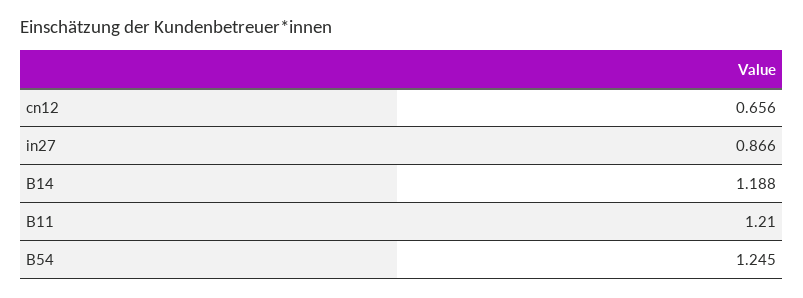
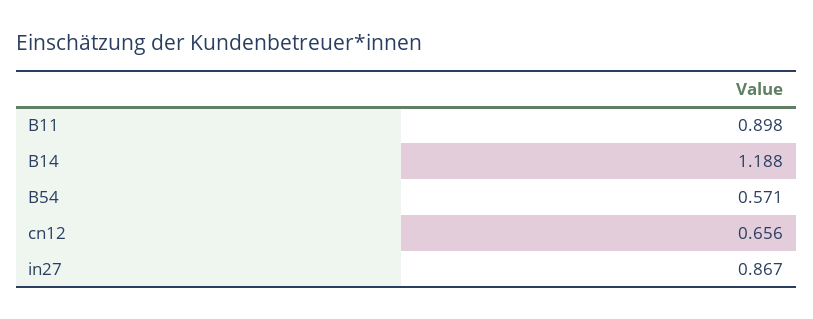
  {
    "cn12": 0.656,
-   "in27": 0.866,
+   "in27": 0.867,
    "B14": 1.188,
-   "B11": 1.21,
+   "B11": 0.898,
-   "B54": 1.245
+   "B54": 0.571
  }

